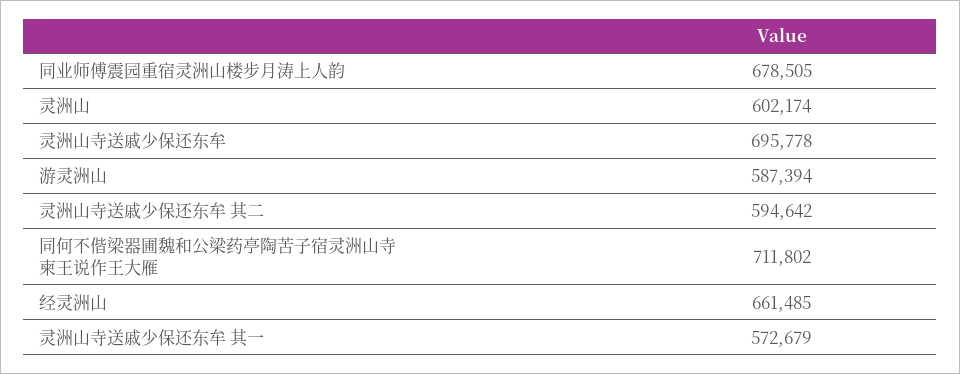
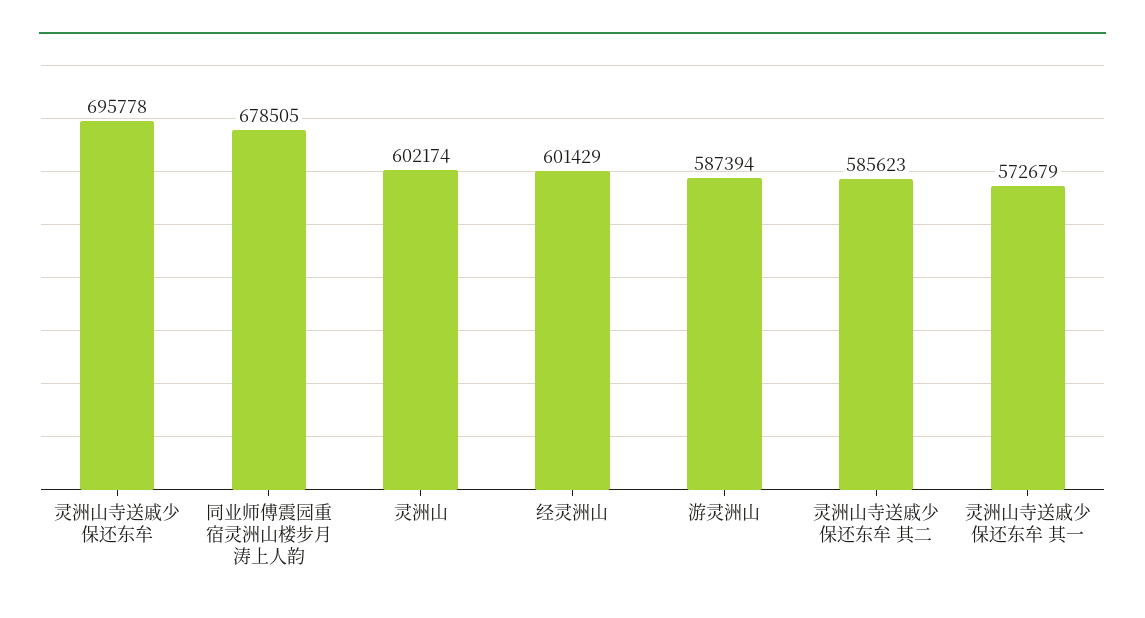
  {
    "同业师傅震园重宿灵洲山楼步月涛上人韵": 678505,
    "灵洲山": 602174,
    "灵洲山寺送戚少保还东牟": 695778,
    "游灵洲山": 587394,
-   "灵洲山寺送戚少保还东牟 其二": 594642,
+   "灵洲山寺送戚少保还东牟 其二": 585623,
-   "同何不偕梁器圃魏和公梁药亭陶苦子宿灵洲山寺柬王说作王大雁": 711802,
-   "经灵洲山": 661485,
+   "经灵洲山": 601429,
    "灵洲山寺送戚少保还东牟 其一": 572679
  }

